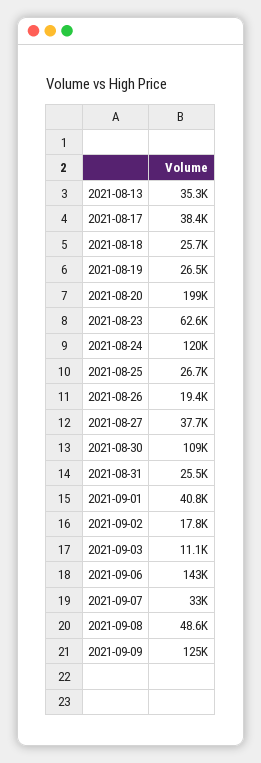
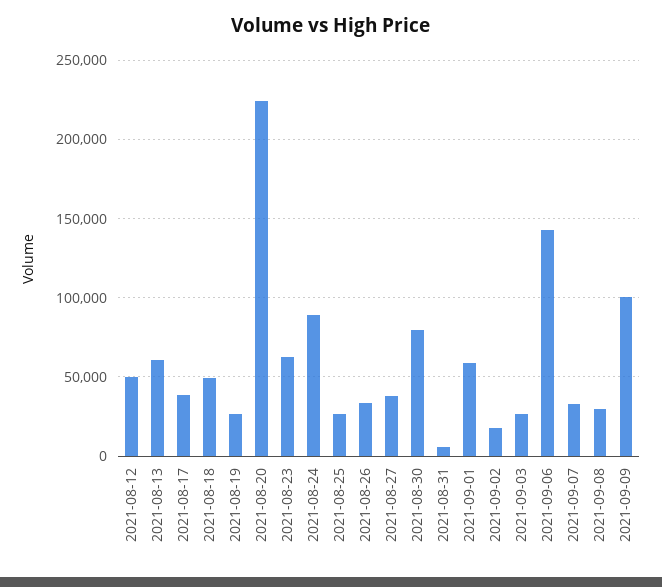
  {
-   "2021-08-13": 35300,
+   "2021-08-13": 60000,
    "2021-08-17": 38400,
-   "2021-08-18": 25700,
+   "2021-08-18": 50000,
    "2021-08-19": 26500,
-   "2021-08-20": 199000,
+   "2021-08-20": 225000,
    "2021-08-23": 62600,
-   "2021-08-24": 120000,
+   "2021-08-24": 90000,
    "2021-08-25": 26700,
-   "2021-08-26": 19400,
+   "2021-08-26": 35000,
    "2021-08-27": 37700,
-   "2021-08-30": 109000,
+   "2021-08-30": 80000,
-   "2021-08-31": 25500,
+   "2021-08-31": 5000,
-   "2021-09-01": 40800,
+   "2021-09-01": 60000,
    "2021-09-02": 17800,
-   "2021-09-03": 11100,
+   "2021-09-03": 25000,
    "2021-09-06": 143000,
    "2021-09-07": 33000,
-   "2021-09-08": 48600,
+   "2021-09-08": 30000,
-   "2021-09-09": 125000
+   "2021-09-09": 100000,
+   "2021-08-12": 50000
  }

